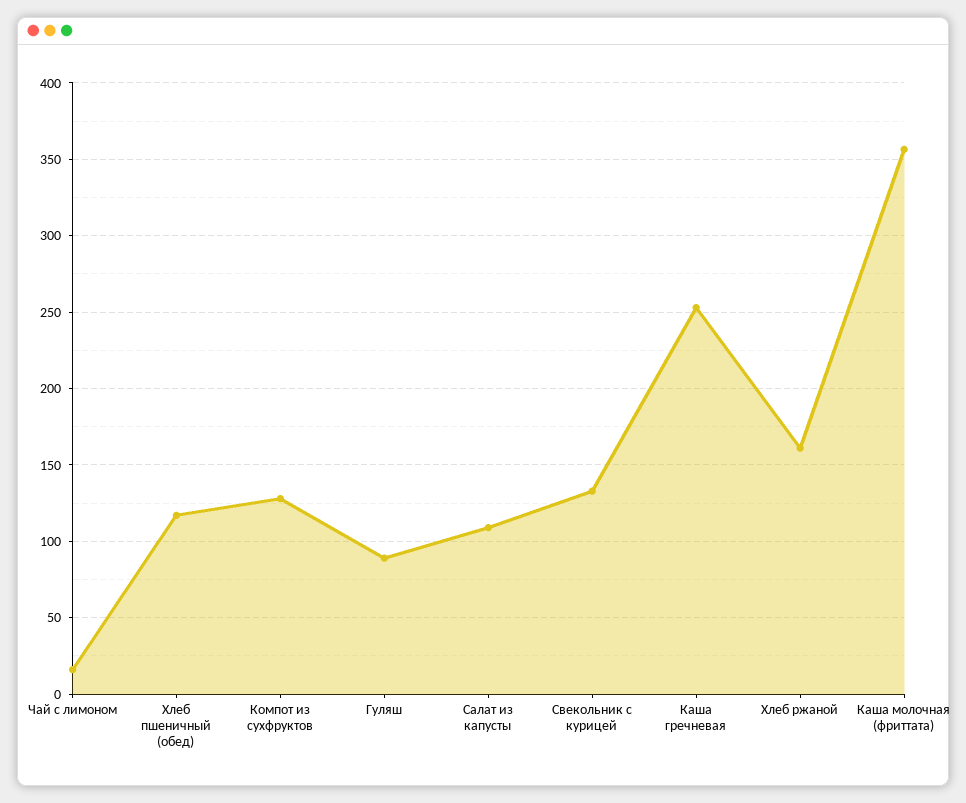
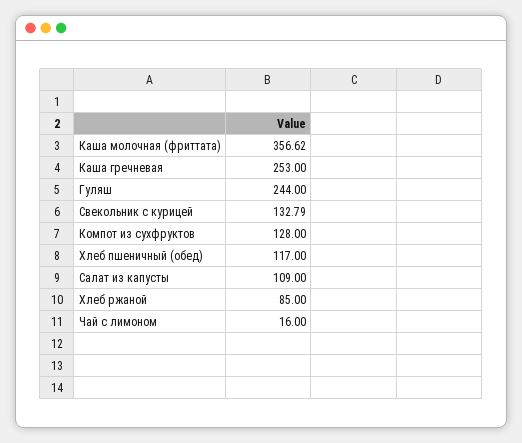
  {
    "Чай с лимоном": 16,
    "Хлеб пшеничный (обед)": 117,
    "Компот из сухфруктов": 128,
-   "Гуляш": 90,
+   "Гуляш": 244,
    "Салат из капусты": 109,
    "Свекольник с курицей": 132.79,
    "Каша гречневая": 253,
-   "Хлеб ржаной": 160,
+   "Хлеб ржаной": 85,
    "Каша молочная (фриттата)": 356.62
  }

